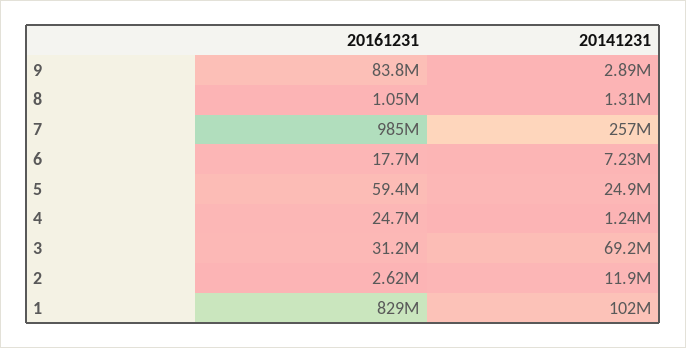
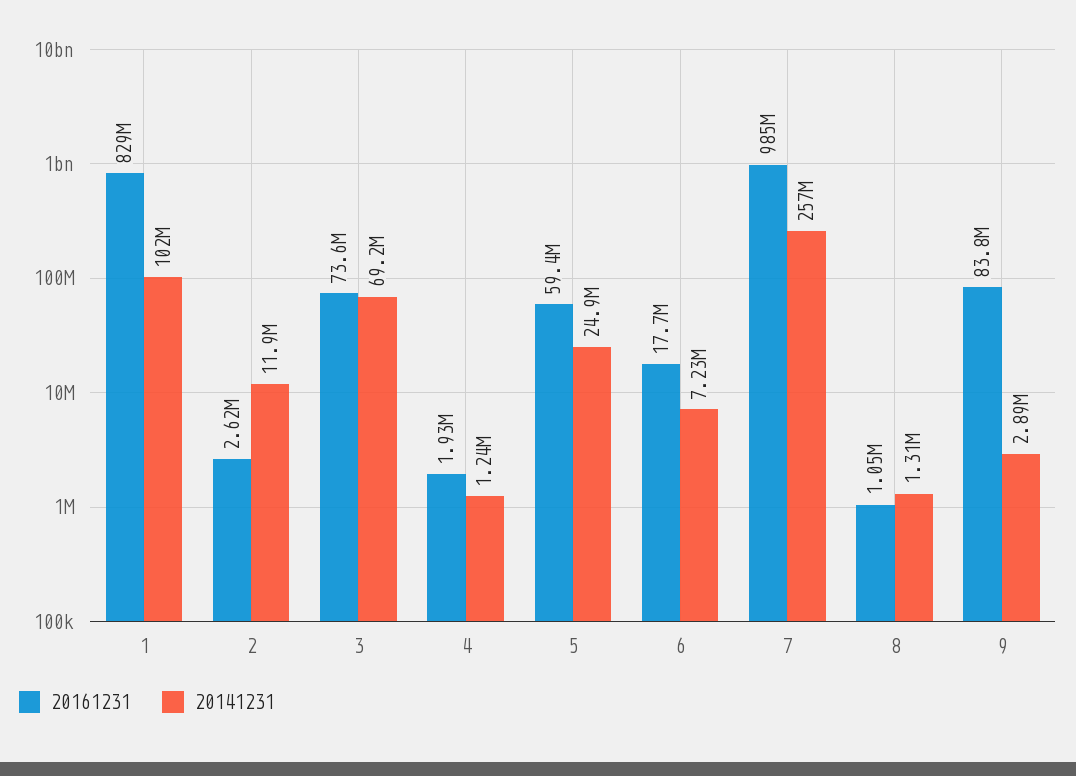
  {
    "20161231": {
      "9": 83800000,
      "8": 1050000,
      "7": 985000000,
      "6": 17700000,
      "5": 59400000,
-     "4": 24700000,
+     "4": 1930000,
-     "3": 31200000,
+     "3": 73600000,
      "2": 2620000,
      "1": 829000000
    },
    "20141231": {
      "9": 2890000,
      "8": 1310000,
      "7": 257000000,
      "6": 7230000,
      "5": 24900000,
      "4": 1240000,
      "3": 69200000,
      "2": 11900000,
      "1": 102000000
    }
  }

